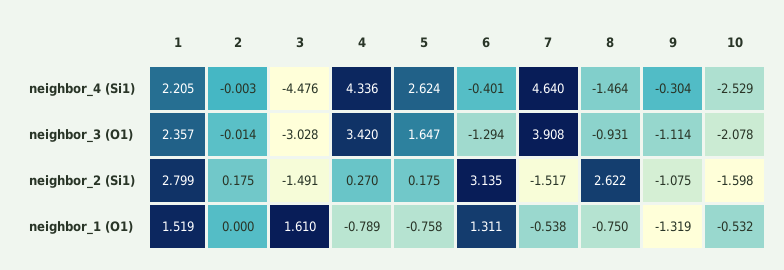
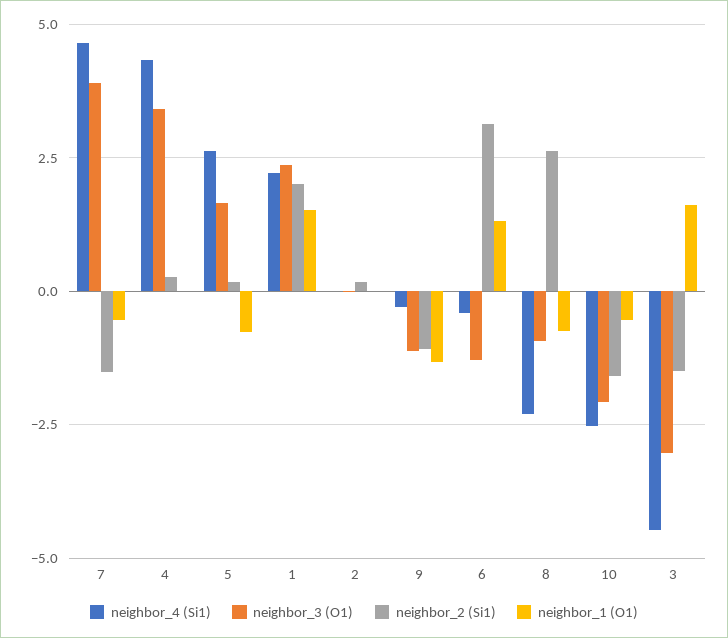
  {
    "neighbor_4 (Si1)": {
      "1": 2.205,
      "2": -0.003,
      "3": -4.476,
      "4": 4.336,
      "5": 2.624,
      "6": -0.401,
      "7": 4.64,
-     "8": -1.464,
+     "8": -2.25,
      "9": -0.304,
      "10": -2.529
    },
    "neighbor_3 (O1)": {
      "1": 2.357,
      "2": -0.014,
      "3": -3.028,
      "4": 3.42,
      "5": 1.647,
      "6": -1.294,
      "7": 3.908,
      "8": -0.931,
      "9": -1.114,
      "10": -2.078
    },
    "neighbor_2 (Si1)": {
-     "1": 2.799,
+     "1": 2,
      "2": 0.175,
      "3": -1.491,
      "4": 0.27,
      "5": 0.175,
      "6": 3.135,
      "7": -1.517,
      "8": 2.622,
      "9": -1.075,
      "10": -1.598
    },
    "neighbor_1 (O1)": {
      "1": 1.519,
      "2": 0,
      "3": 1.61,
-     "4": -0.789,
+     "4": 0,
      "5": -0.758,
      "6": 1.311,
      "7": -0.538,
      "8": -0.75,
      "9": -1.319,
      "10": -0.532
    }
  }

